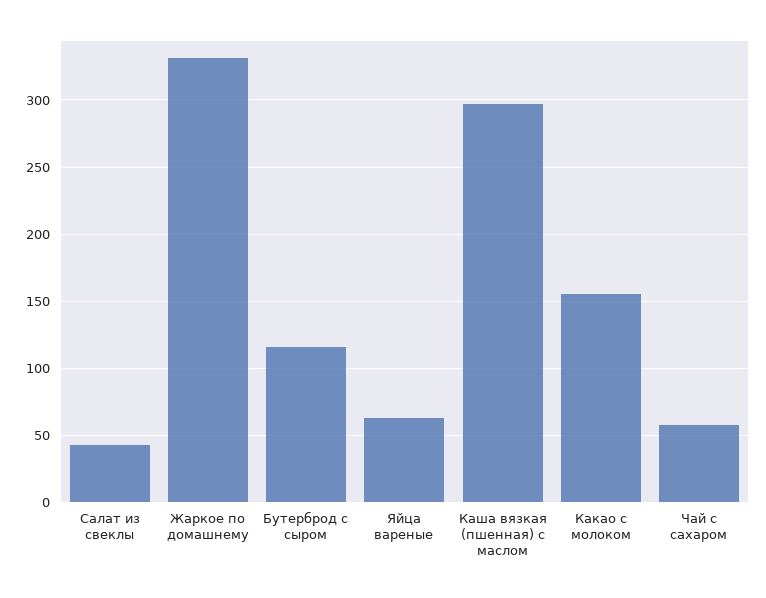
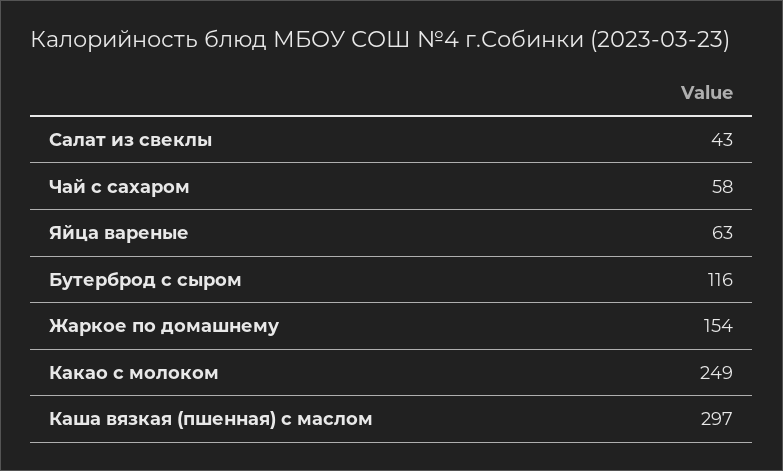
  {
    "Салат из свеклы": 43,
-   "Жаркое по домашнему": 330,
+   "Жаркое по домашнему": 154,
    "Бутерброд с сыром": 116,
    "Яйца вареные": 63,
    "Каша вязкая (пшенная) с маслом": 297,
-   "Какао с молоком": 155,
+   "Какао с молоком": 249,
    "Чай с сахаром": 58
  }

